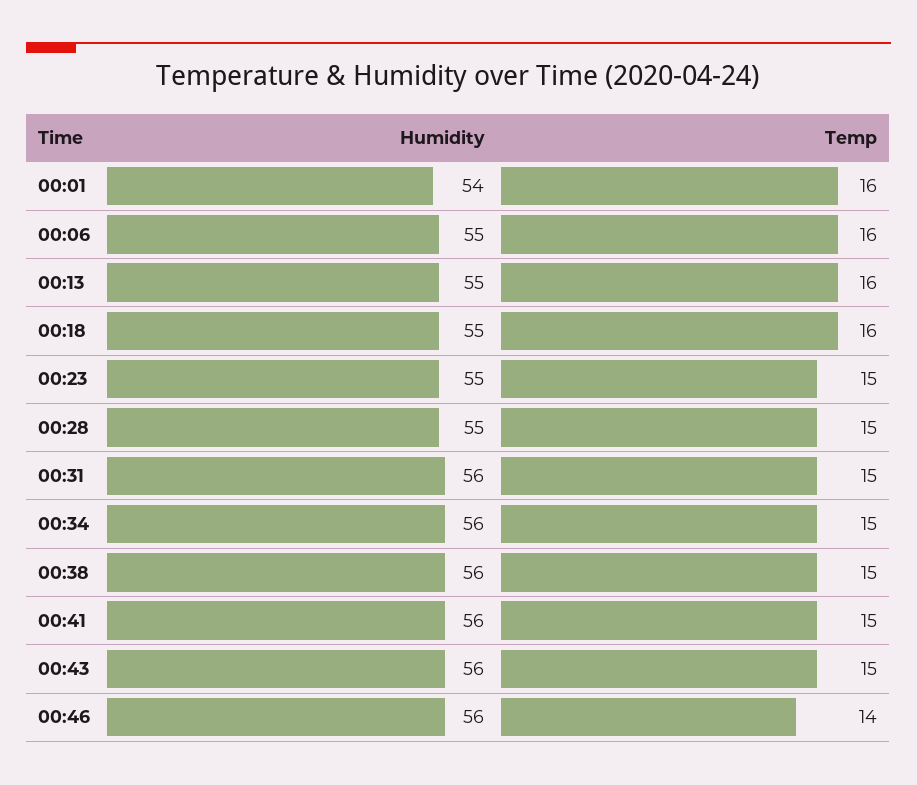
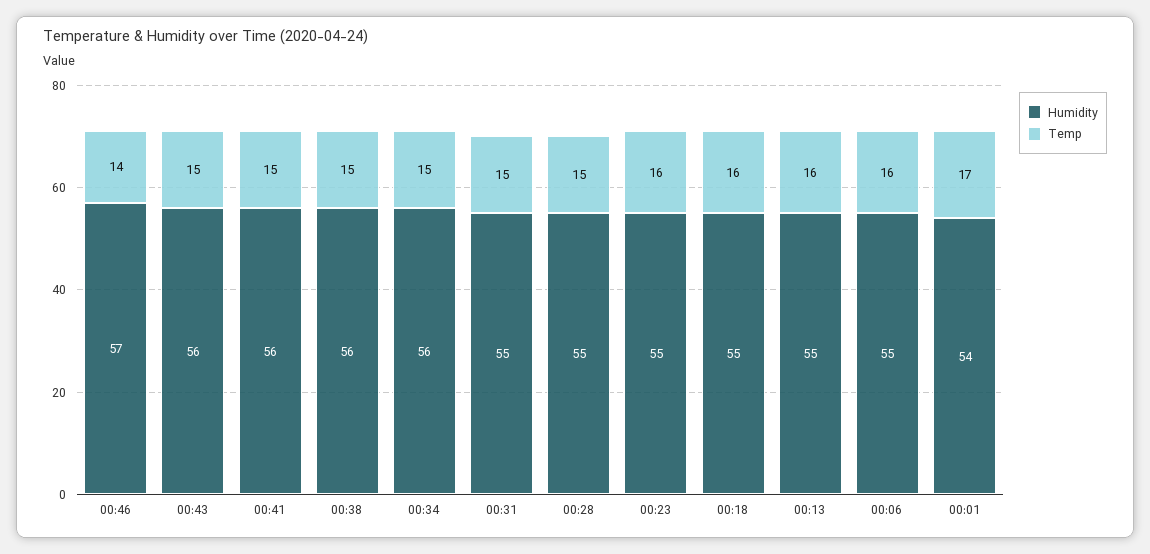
  {
    "Humidity": {
      "00:01": 54,
      "00:06": 55,
      "00:13": 55,
      "00:18": 55,
      "00:23": 55,
      "00:28": 55,
-     "00:31": 56,
+     "00:31": 55,
      "00:34": 56,
      "00:38": 56,
      "00:41": 56,
      "00:43": 56,
-     "00:46": 56
+     "00:46": 57
    },
    "Temp": {
-     "00:01": 16,
+     "00:01": 17,
      "00:06": 16,
      "00:13": 16,
      "00:18": 16,
-     "00:23": 15,
+     "00:23": 16,
      "00:28": 15,
      "00:31": 15,
      "00:34": 15,
      "00:38": 15,
      "00:41": 15,
      "00:43": 15,
      "00:46": 14
    }
  }

